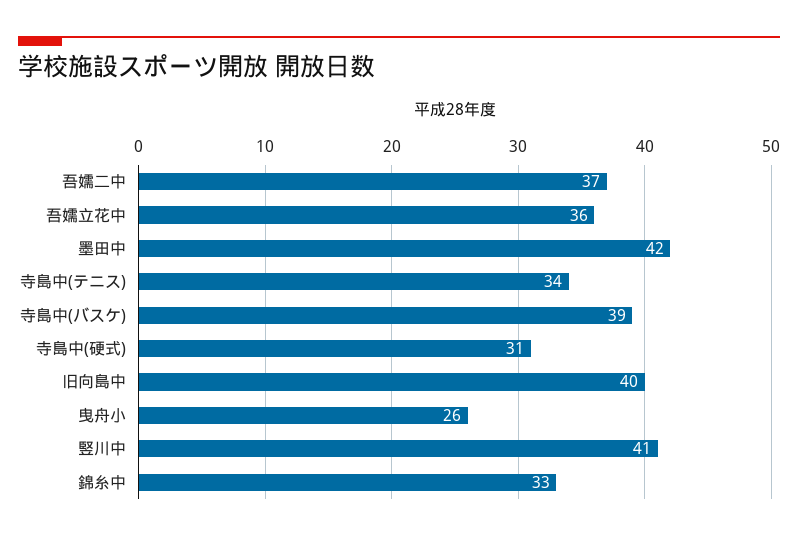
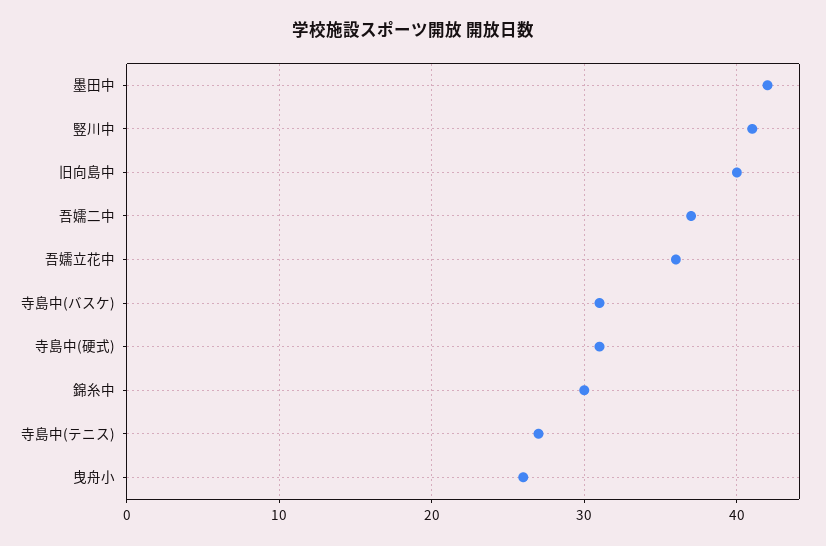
  {
    "吾嬬二中": 37,
    "吾嬬立花中": 36,
    "墨田中": 42,
-   "寺島中(テニス)": 34,
+   "寺島中(テニス)": 27,
-   "寺島中(バスケ)": 39,
+   "寺島中(バスケ)": 31,
    "寺島中(硬式)": 31,
    "旧向島中": 40,
    "曳舟小": 26,
    "竪川中": 41,
-   "錦糸中": 33
+   "錦糸中": 30
  }

